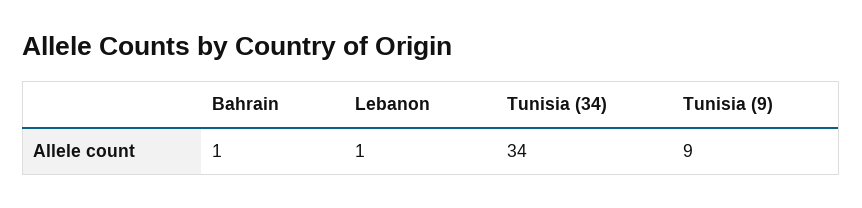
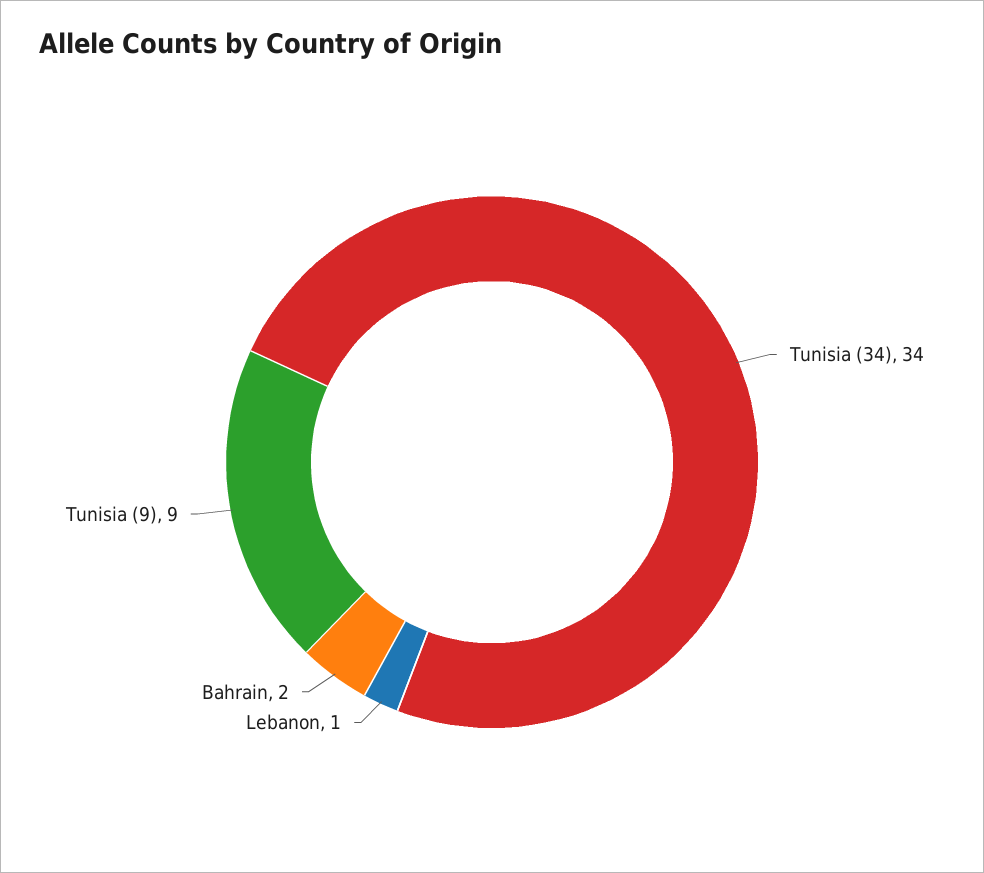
  {
-   "Bahrain": 1,
+   "Bahrain": 2,
    "Lebanon": 1,
    "Tunisia (34)": 34,
    "Tunisia (9)": 9
  }

